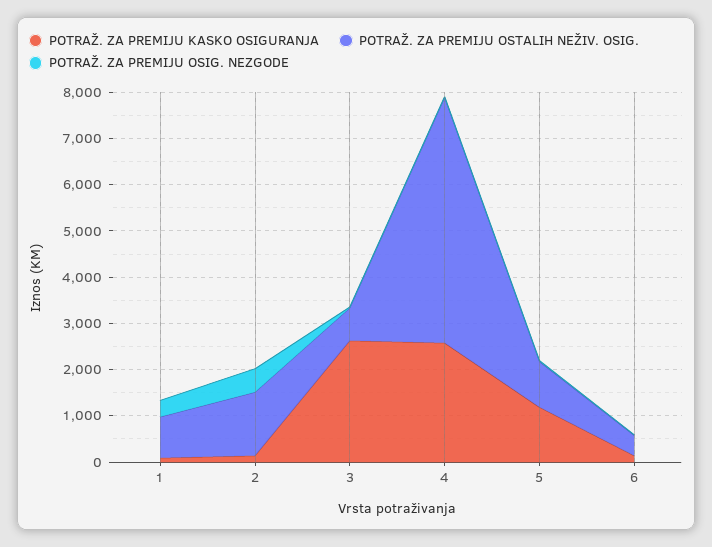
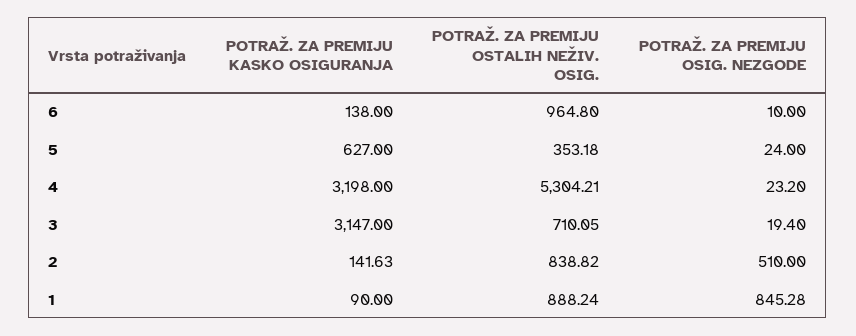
  {
    "POTRAŽ. ZA PREMIJU KASKO OSIGURANJA": {
      "1": 90,
      "2": 141.63,
-     "3": 2600,
+     "3": 3147,
-     "4": 2600,
+     "4": 3198,
-     "5": 1200,
+     "5": 627,
      "6": 138
    },
    "POTRAŽ. ZA PREMIJU OSTALIH NEŽIV. OSIG.": {
      "1": 888.24,
-     "2": 1400,
+     "2": 838.82,
      "3": 710.05,
      "4": 5304.21,
-     "5": 1000,
+     "5": 353.18,
-     "6": 400
+     "6": 964.8
    },
    "POTRAŽ. ZA PREMIJU OSIG. NEZGODE": {
-     "1": 400,
+     "1": 845.28,
      "2": 510,
      "3": 19.4,
      "4": 23.2,
      "5": 24,
      "6": 10
    }
  }

